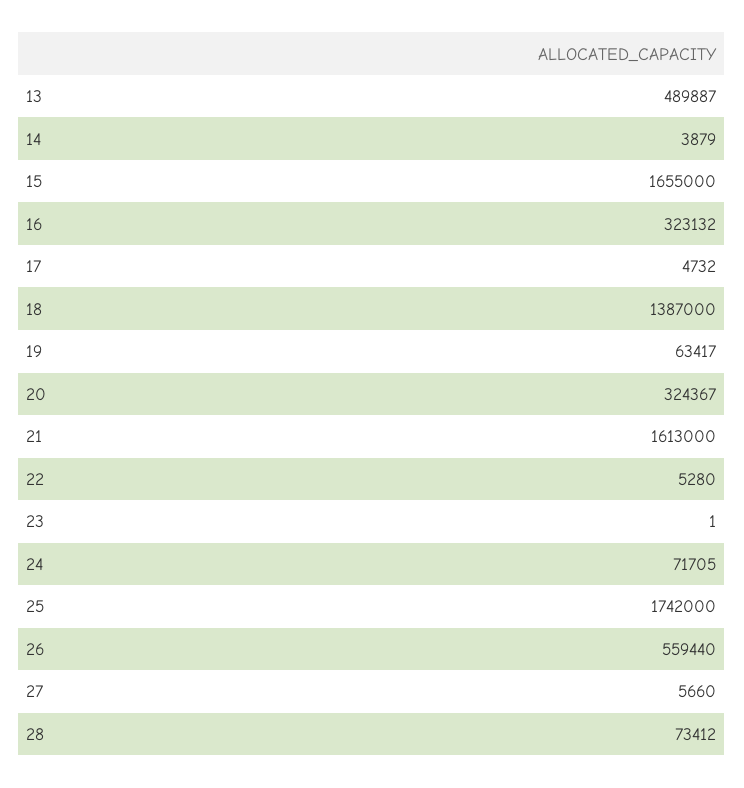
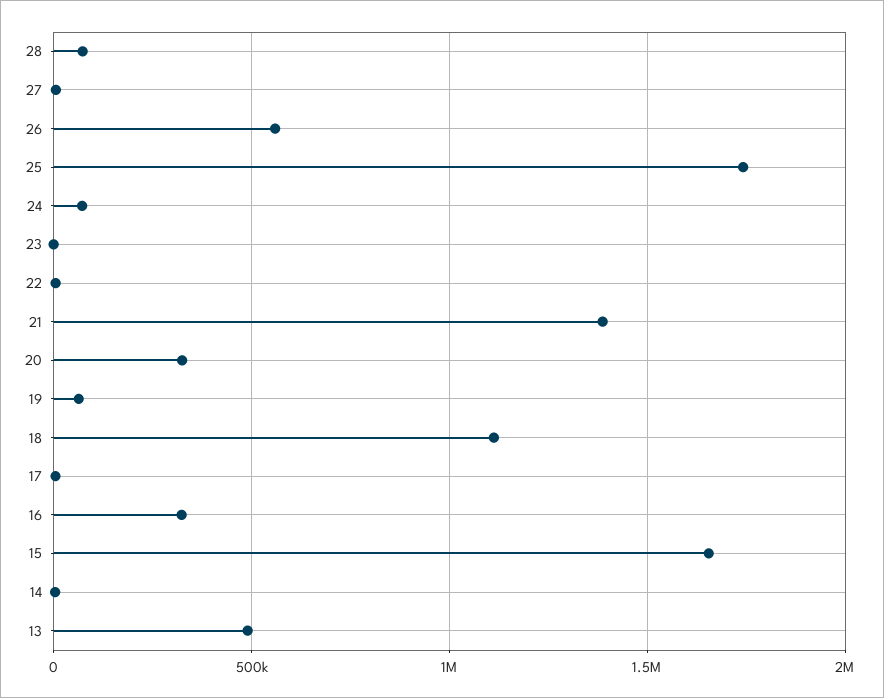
  {
    "13": 489887,
    "14": 3879,
    "15": 1655000,
    "16": 323132,
    "17": 4732,
-   "18": 1387000,
+   "18": 1100000,
    "19": 63417,
    "20": 324367,
-   "21": 1613000,
+   "21": 1400000,
    "22": 5280,
    "23": 1,
    "24": 71705,
    "25": 1742000,
    "26": 559440,
    "27": 5660,
    "28": 73412
  }

